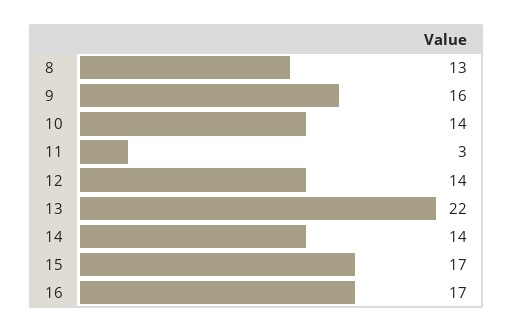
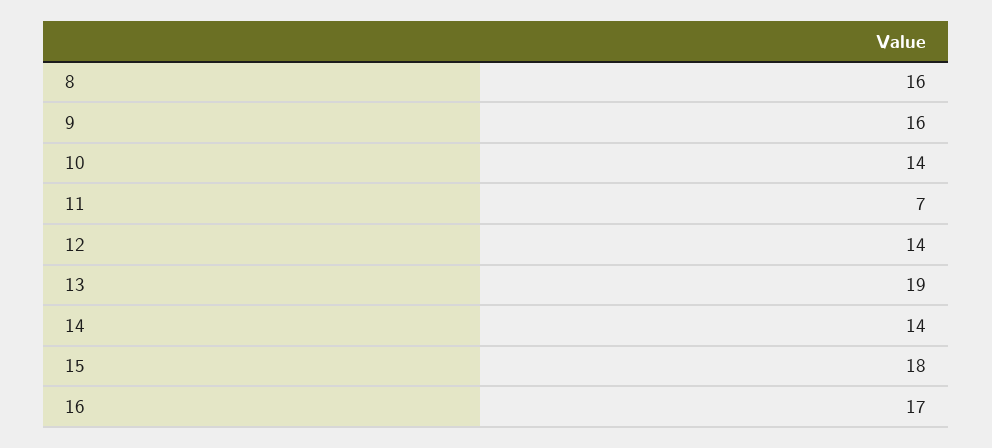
  {
-   "8": 13,
+   "8": 16,
    "9": 16,
    "10": 14,
-   "11": 3,
+   "11": 7,
    "12": 14,
-   "13": 22,
+   "13": 19,
    "14": 14,
-   "15": 17,
+   "15": 18,
    "16": 17
  }

